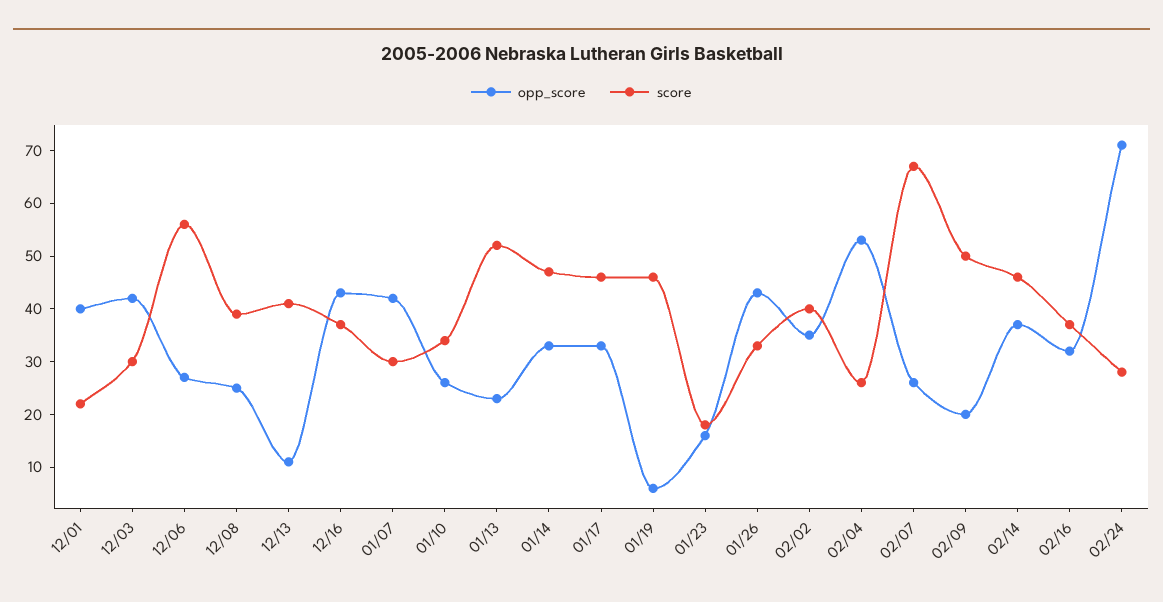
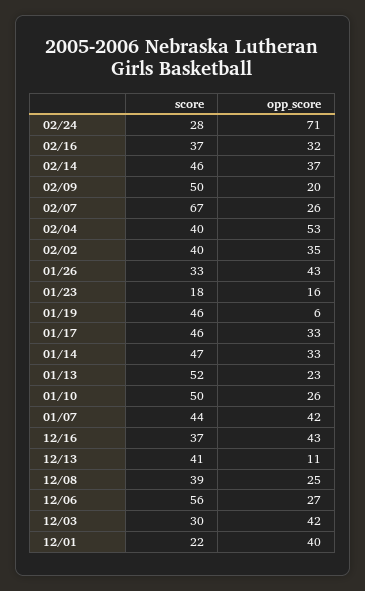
  {
    "opp_score": {
      "12/01": 40,
      "12/03": 42,
      "12/06": 27,
      "12/08": 25,
      "12/13": 11,
      "12/16": 43,
      "01/07": 42,
      "01/10": 26,
      "01/13": 23,
      "01/14": 33,
      "01/17": 33,
      "01/19": 6,
      "01/23": 16,
      "01/26": 43,
      "02/02": 35,
      "02/04": 53,
      "02/07": 26,
      "02/09": 20,
      "02/14": 37,
      "02/16": 32,
      "02/24": 71
    },
    "score": {
      "12/01": 22,
      "12/03": 30,
      "12/06": 56,
      "12/08": 39,
      "12/13": 41,
      "12/16": 37,
-     "01/07": 30,
+     "01/07": 44,
-     "01/10": 35,
+     "01/10": 50,
      "01/13": 52,
      "01/14": 47,
      "01/17": 46,
      "01/19": 46,
      "01/23": 18,
      "01/26": 33,
      "02/02": 40,
-     "02/04": 25,
+     "02/04": 40,
      "02/07": 67,
      "02/09": 50,
      "02/14": 46,
      "02/16": 37,
      "02/24": 28
    }
  }

